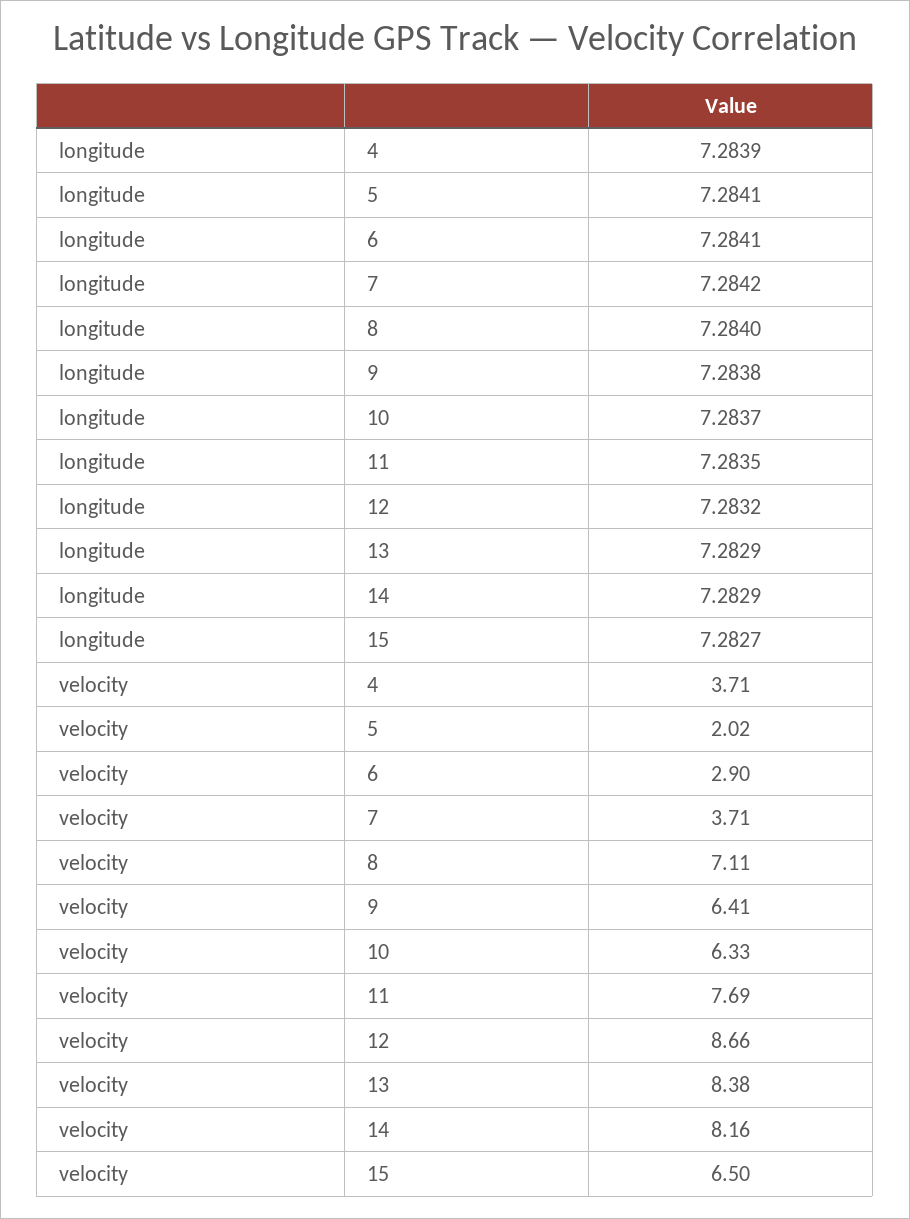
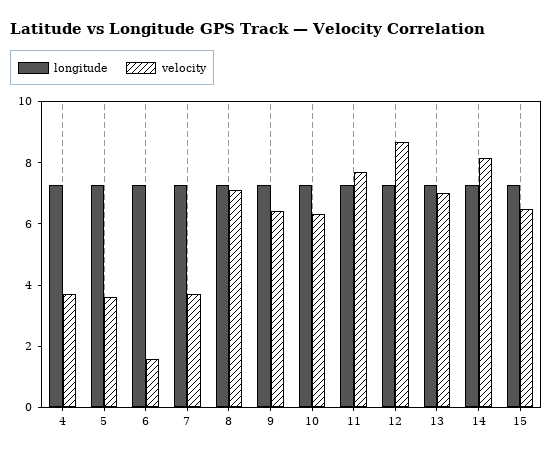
  {
    "longitude": {
      "4": 7.2839,
      "5": 7.2841,
      "6": 7.2841,
      "7": 7.2842,
      "8": 7.284,
      "9": 7.2838,
      "10": 7.2837,
      "11": 7.2835,
      "12": 7.2832,
      "13": 7.2829,
      "14": 7.2829,
      "15": 7.2827
    },
    "velocity": {
      "4": 3.71,
-     "5": 2.02,
+     "5": 3.5,
-     "6": 2.9,
+     "6": 1.5,
      "7": 3.71,
      "8": 7.11,
      "9": 6.41,
      "10": 6.33,
      "11": 7.69,
      "12": 8.66,
-     "13": 8.38,
+     "13": 7,
      "14": 8.16,
      "15": 6.5
    }
  }

